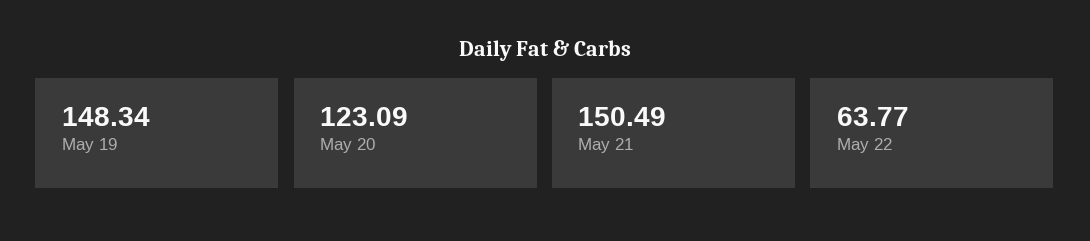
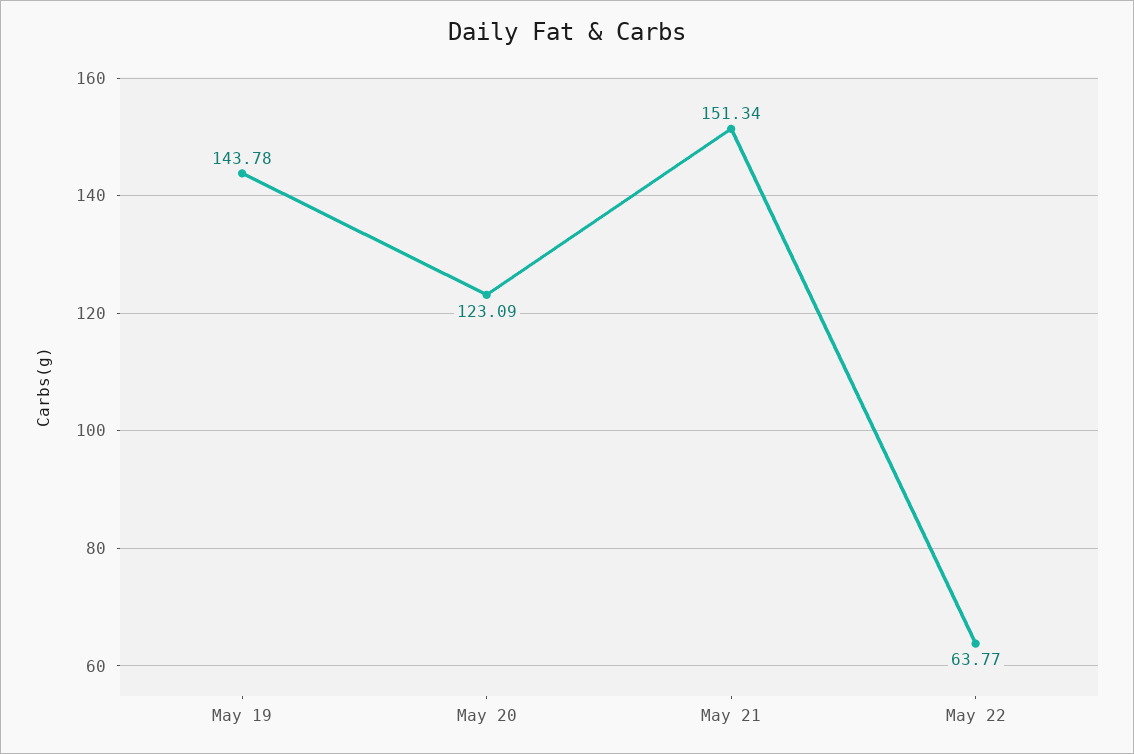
  {
-   "May 19": 148.34,
+   "May 19": 143.78,
    "May 20": 123.09,
-   "May 21": 150.49,
+   "May 21": 151.34,
    "May 22": 63.77
  }

